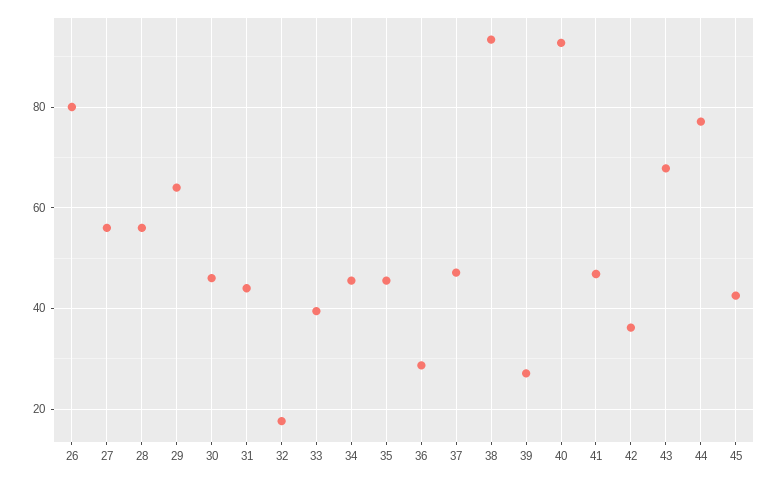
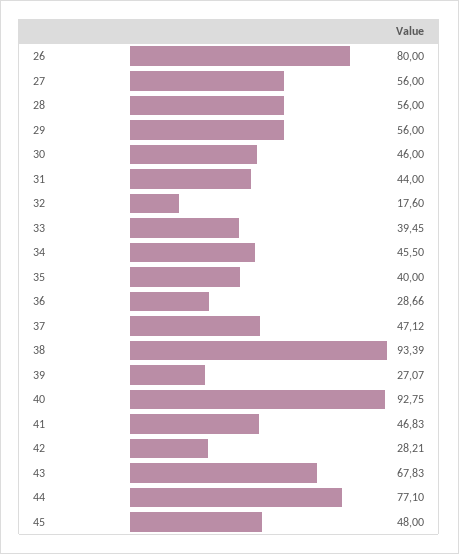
  {
    "26": 80,
    "27": 56,
    "28": 56,
-   "29": 64,
+   "29": 56,
    "30": 46,
    "31": 44,
    "32": 17.6,
    "33": 39.45,
    "34": 45.5,
-   "35": 46,
+   "35": 40,
    "36": 28.66,
    "37": 47.12,
    "38": 93.39,
    "39": 27.07,
    "40": 92.75,
    "41": 46.83,
-   "42": 36,
+   "42": 28.21,
    "43": 67.83,
    "44": 77.1,
-   "45": 42
+   "45": 48
  }

